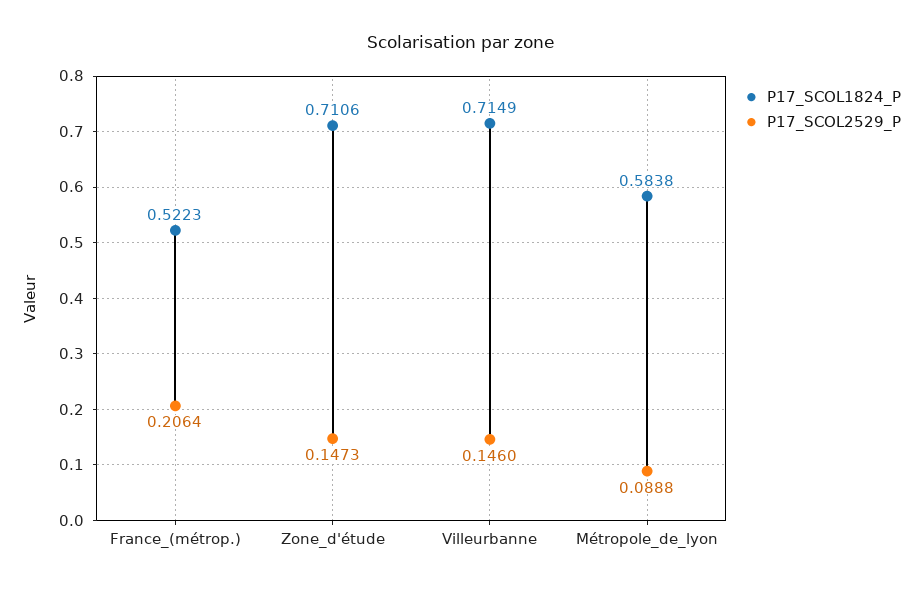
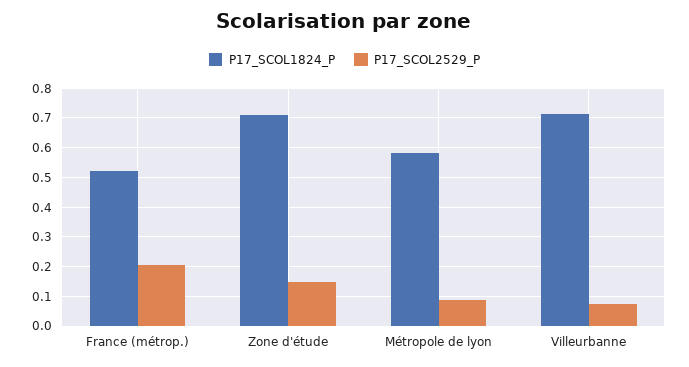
  {
    "P17_SCOL1824_P": {
      "France_(métrop.)": 0.5223,
      "Zone_d'étude": 0.7106,
      "Villeurbanne": 0.7149,
      "Métropole_de_lyon": 0.5838
    },
    "P17_SCOL2529_P": {
      "France_(métrop.)": 0.2064,
      "Zone_d'étude": 0.1473,
-     "Villeurbanne": 0.146,
+     "Villeurbanne": 0.075,
      "Métropole_de_lyon": 0.0888
    }
  }

